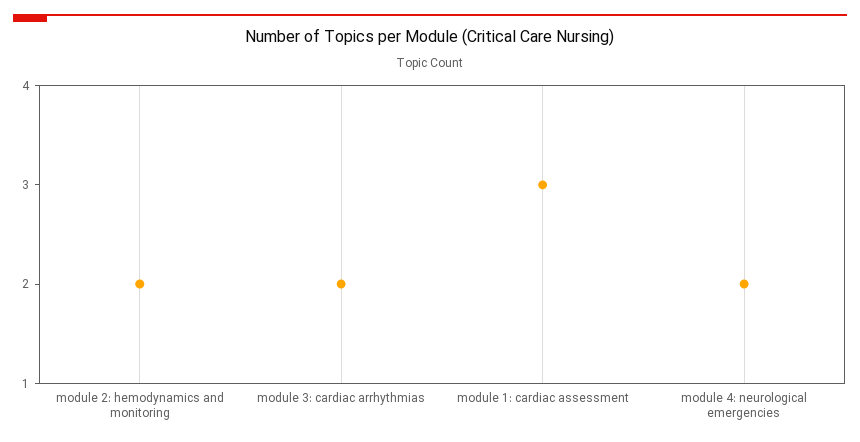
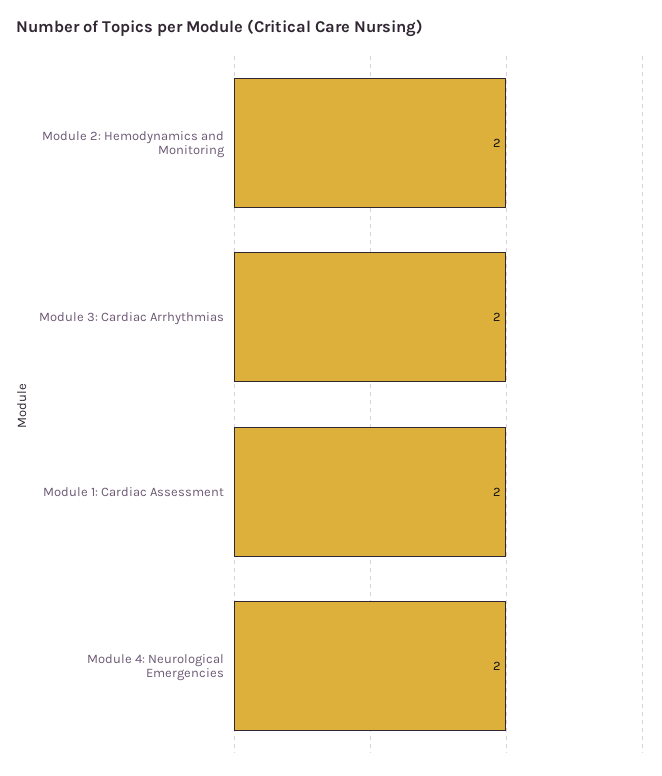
  {
    "module 2: hemodynamics and monitoring": 2,
    "module 3: cardiac arrhythmias": 2,
-   "module 1: cardiac assessment": 3,
+   "module 1: cardiac assessment": 2,
    "module 4: neurological emergencies": 2
  }

